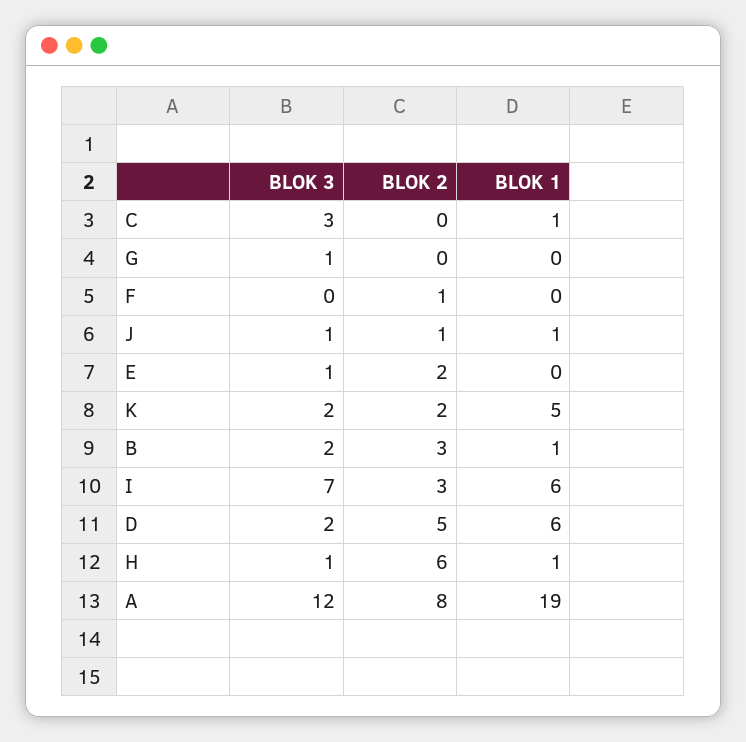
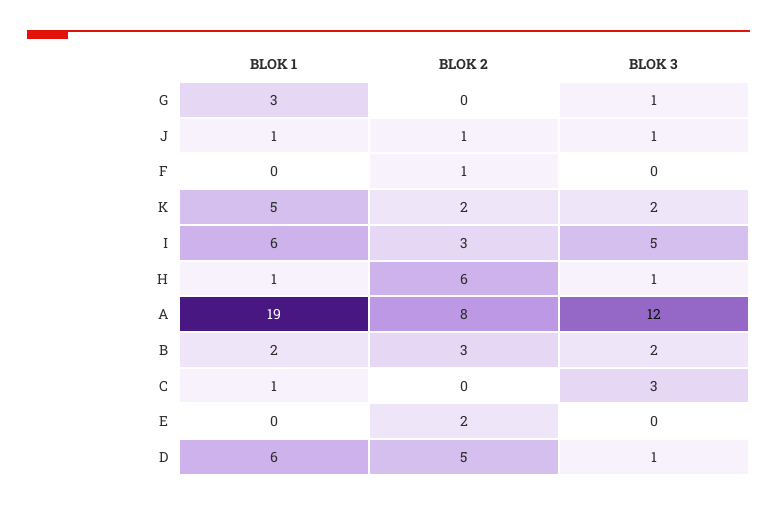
  {
    "BLOK 3": {
      "C": 3,
      "G": 1,
      "F": 0,
      "J": 1,
-     "E": 1,
+     "E": 0,
      "K": 2,
      "B": 2,
-     "I": 7,
+     "I": 5,
-     "D": 2,
+     "D": 1,
      "H": 1,
      "A": 12
    },
    "BLOK 2": {
      "C": 0,
      "G": 0,
      "F": 1,
      "J": 1,
      "E": 2,
      "K": 2,
      "B": 3,
      "I": 3,
      "D": 5,
      "H": 6,
      "A": 8
    },
    "BLOK 1": {
      "C": 1,
-     "G": 0,
+     "G": 3,
      "F": 0,
      "J": 1,
      "E": 0,
      "K": 5,
-     "B": 1,
+     "B": 2,
      "I": 6,
      "D": 6,
      "H": 1,
      "A": 19
    }
  }

